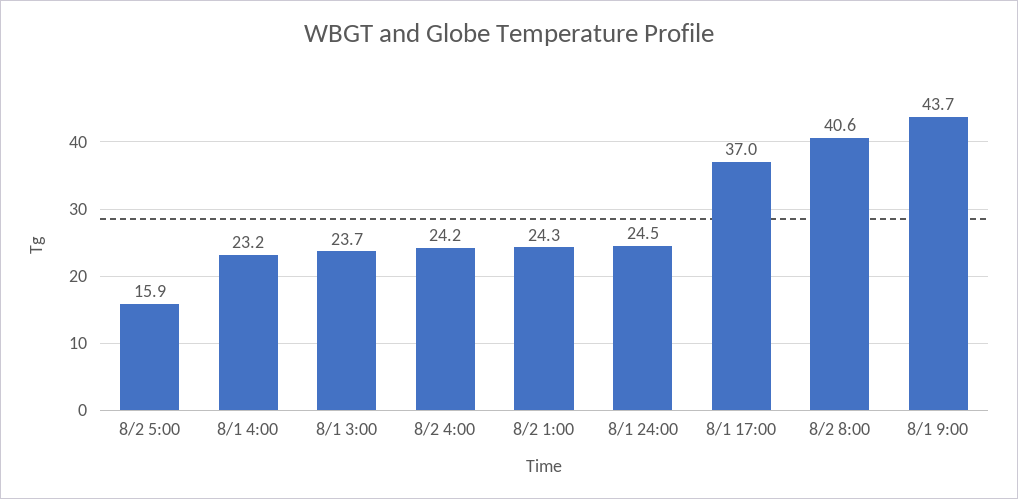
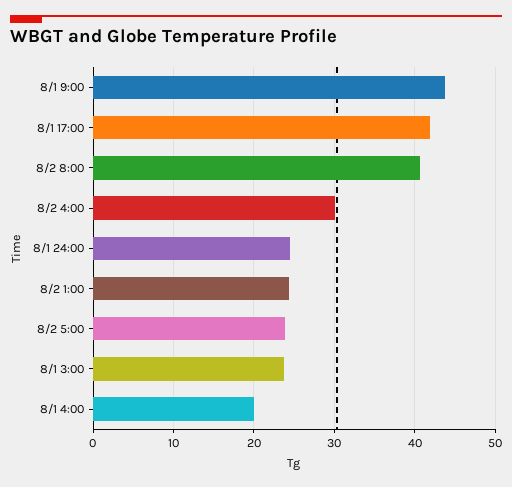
  {
-   "8/2 5:00": 15.9,
+   "8/2 5:00": 24,
-   "8/1 4:00": 23.2,
+   "8/1 4:00": 20,
    "8/1 3:00": 23.7,
-   "8/2 4:00": 24.2,
+   "8/2 4:00": 30,
    "8/2 1:00": 24.3,
    "8/1 24:00": 24.5,
-   "8/1 17:00": 37,
+   "8/1 17:00": 42,
    "8/2 8:00": 40.6,
    "8/1 9:00": 43.7
  }

